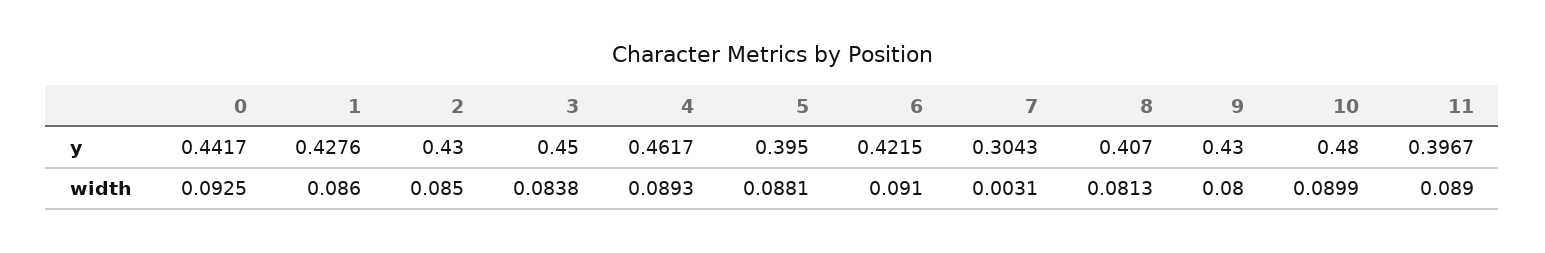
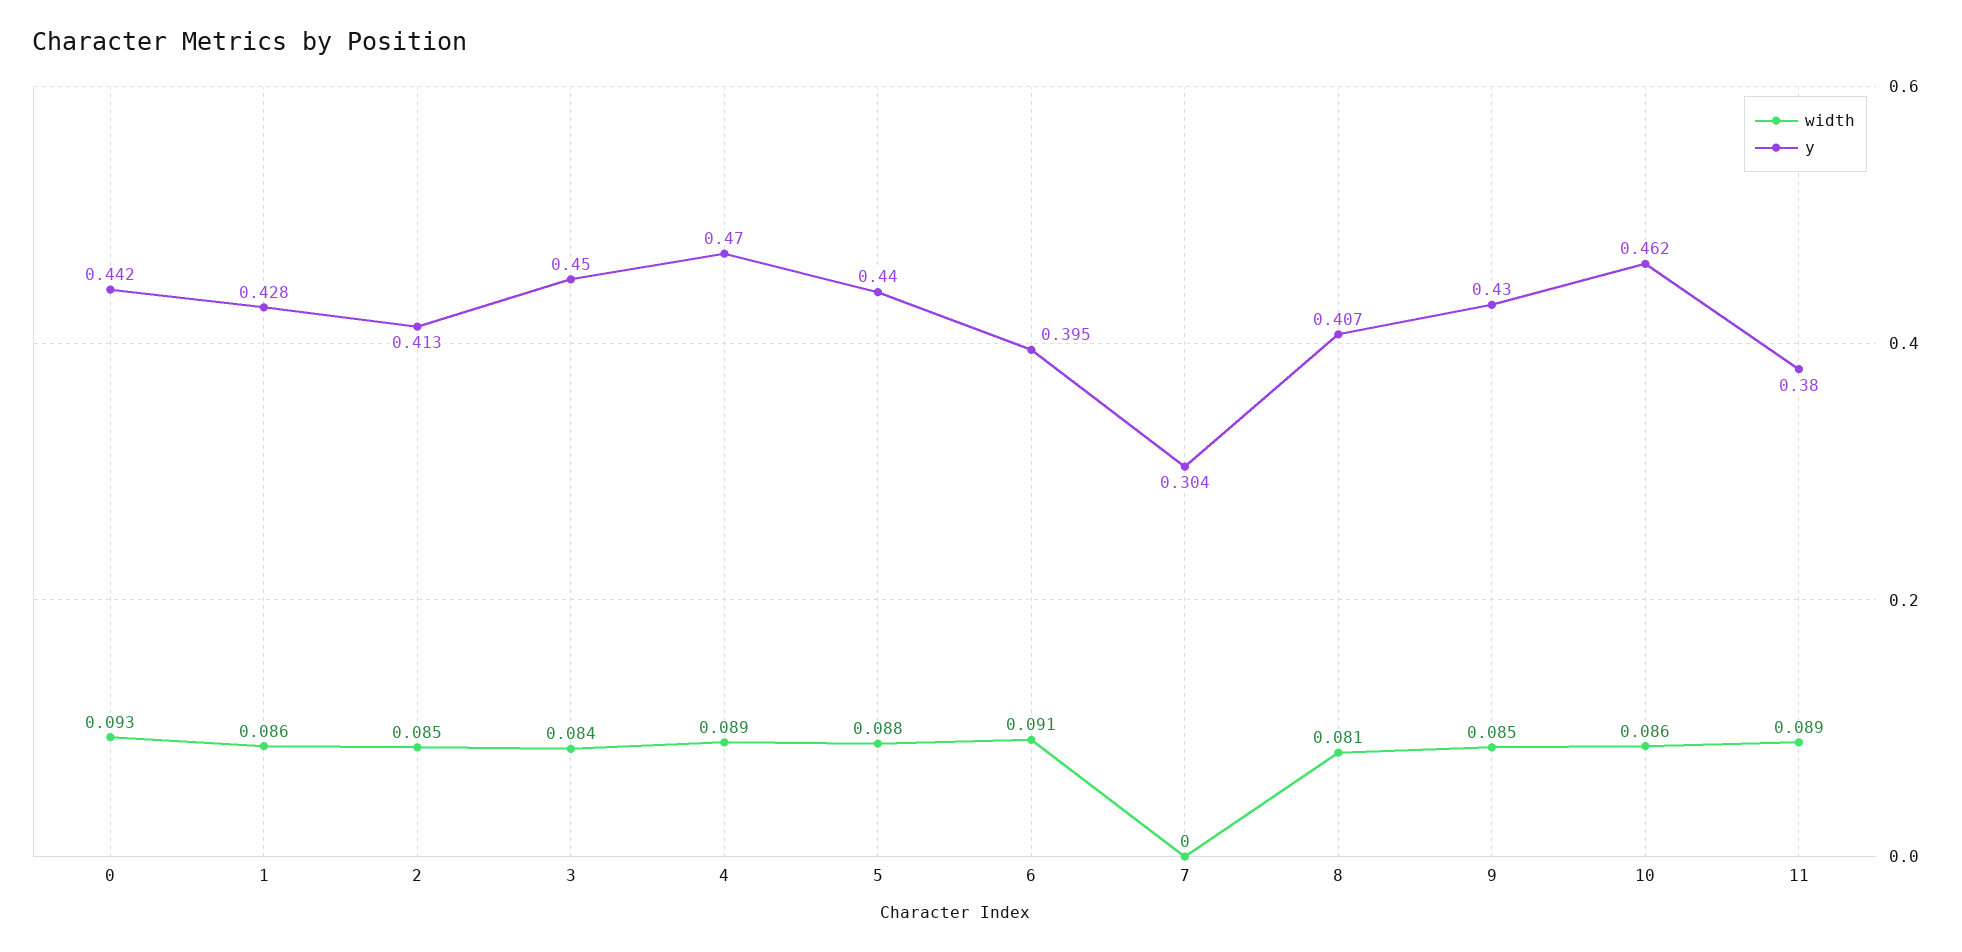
  {
    "y": {
      "0": 0.4417,
      "1": 0.4276,
-     "2": 0.43,
+     "2": 0.413,
      "3": 0.45,
-     "4": 0.4617,
+     "4": 0.47,
-     "5": 0.395,
+     "5": 0.44,
-     "6": 0.4215,
+     "6": 0.395,
      "7": 0.3043,
      "8": 0.407,
      "9": 0.43,
-     "10": 0.48,
+     "10": 0.462,
-     "11": 0.3967
+     "11": 0.38
    },
    "width": {
      "0": 0.0925,
      "1": 0.086,
      "2": 0.085,
      "3": 0.0838,
      "4": 0.0893,
      "5": 0.0881,
      "6": 0.091,
-     "7": 0.0031,
+     "7": 0,
      "8": 0.0813,
-     "9": 0.08,
+     "9": 0.085,
-     "10": 0.0899,
+     "10": 0.086,
      "11": 0.089
    }
  }

